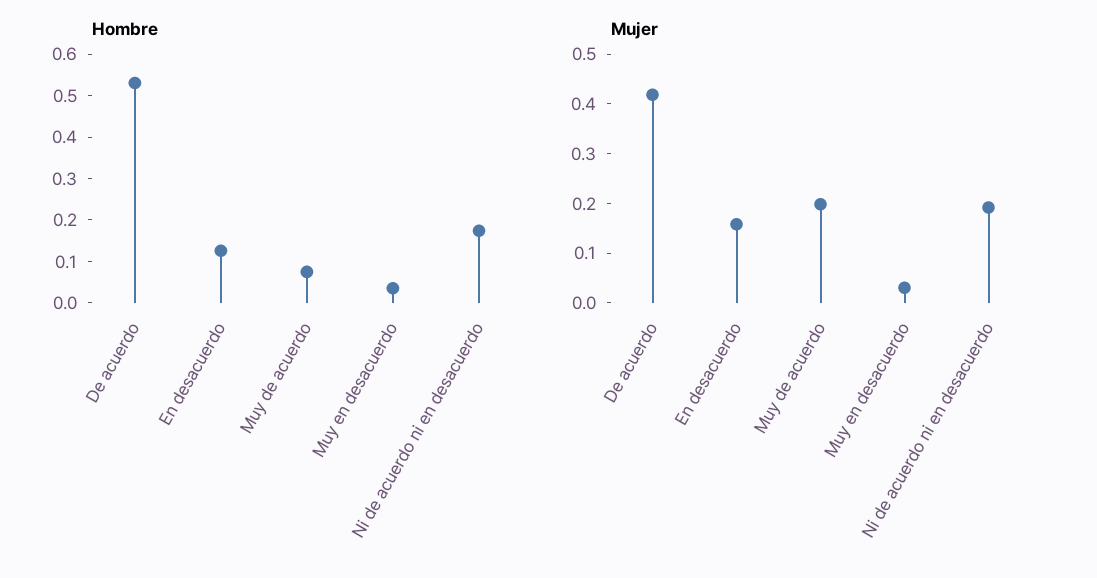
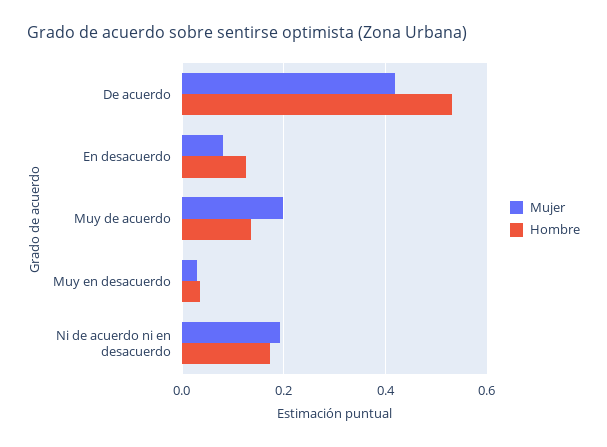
  {
    "Hombre": {
      "De acuerdo": 0.54,
      "En desacuerdo": 0.12,
-     "Muy de acuerdo": 0.08,
+     "Muy de acuerdo": 0.14,
      "Muy en desacuerdo": 0.04,
      "Ni de acuerdo ni en desacuerdo": 0.18
    },
    "Mujer": {
      "De acuerdo": 0.42,
-     "En desacuerdo": 0.16,
+     "En desacuerdo": 0.08,
      "Muy de acuerdo": 0.2,
      "Muy en desacuerdo": 0.04,
      "Ni de acuerdo ni en desacuerdo": 0.2
    }
  }

